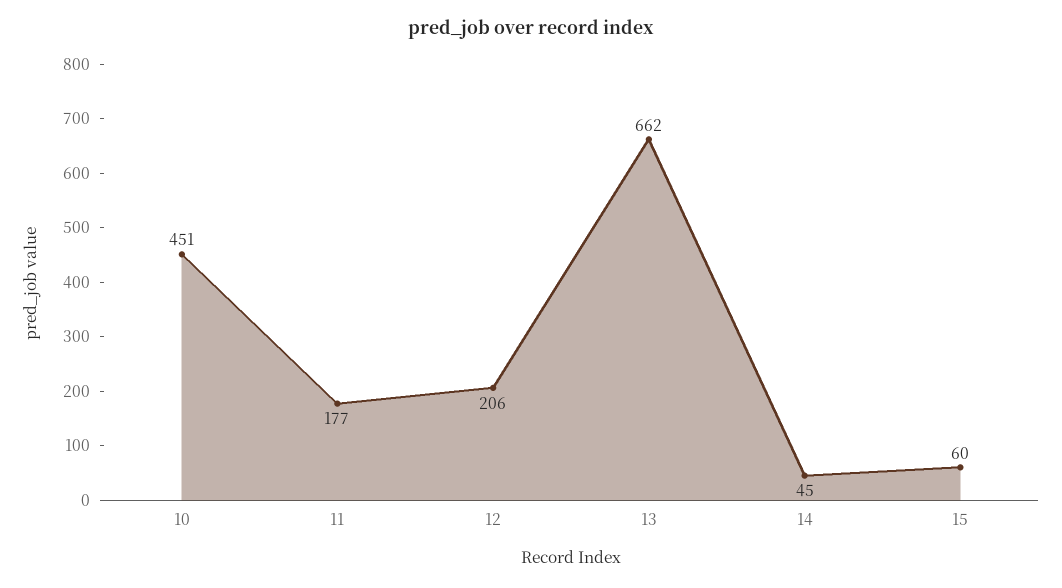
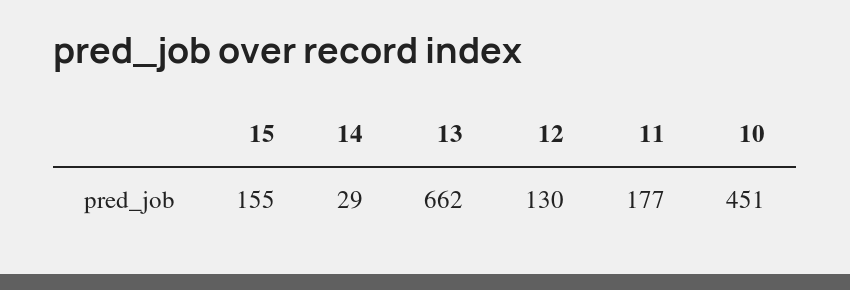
  {
    "10": 451,
    "11": 177,
-   "12": 206,
+   "12": 130,
    "13": 662,
-   "14": 45,
+   "14": 29,
-   "15": 60
+   "15": 155
  }

